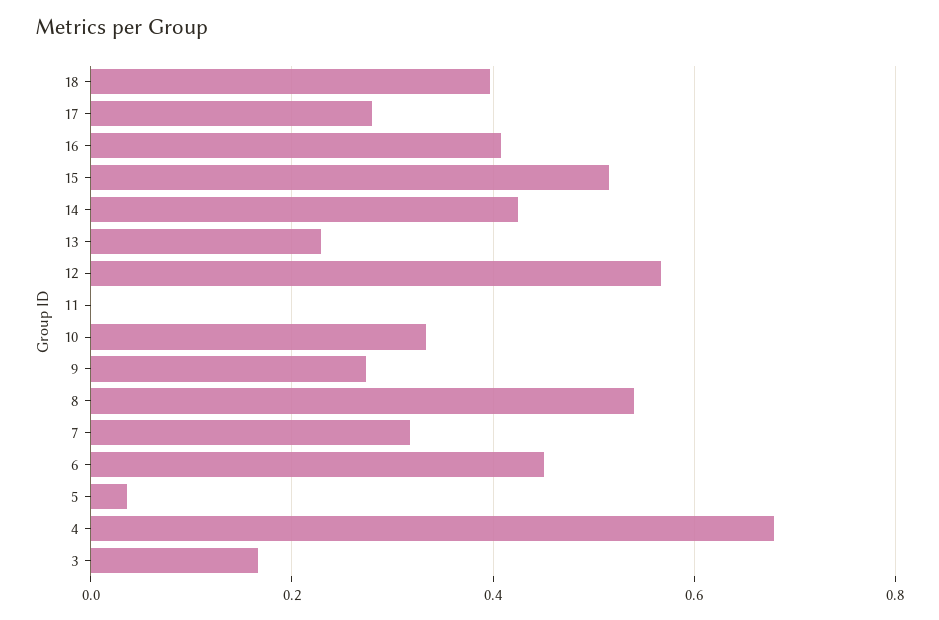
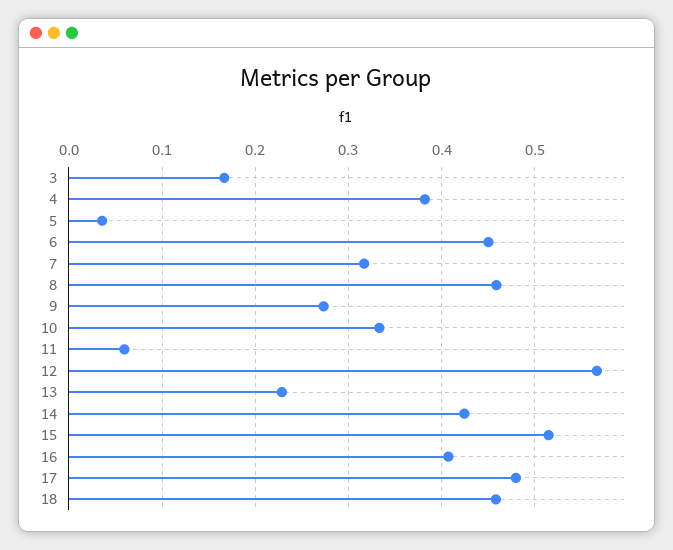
  {
-   "18": 0.4,
+   "18": 0.46,
-   "17": 0.28,
+   "17": 0.48,
    "16": 0.41,
    "15": 0.52,
    "14": 0.42,
    "13": 0.23,
    "12": 0.57,
-   "11": 0,
+   "11": 0.06,
    "10": 0.33,
    "9": 0.27,
-   "8": 0.54,
+   "8": 0.46,
    "7": 0.32,
    "6": 0.45,
    "5": 0.04,
-   "4": 0.68,
+   "4": 0.38,
    "3": 0.17
  }

